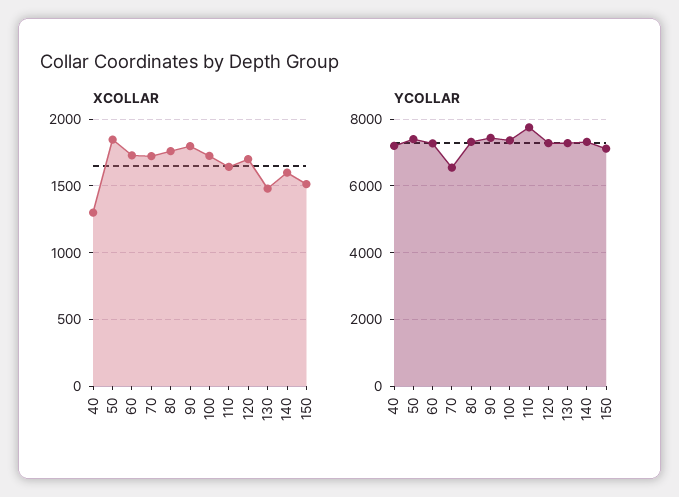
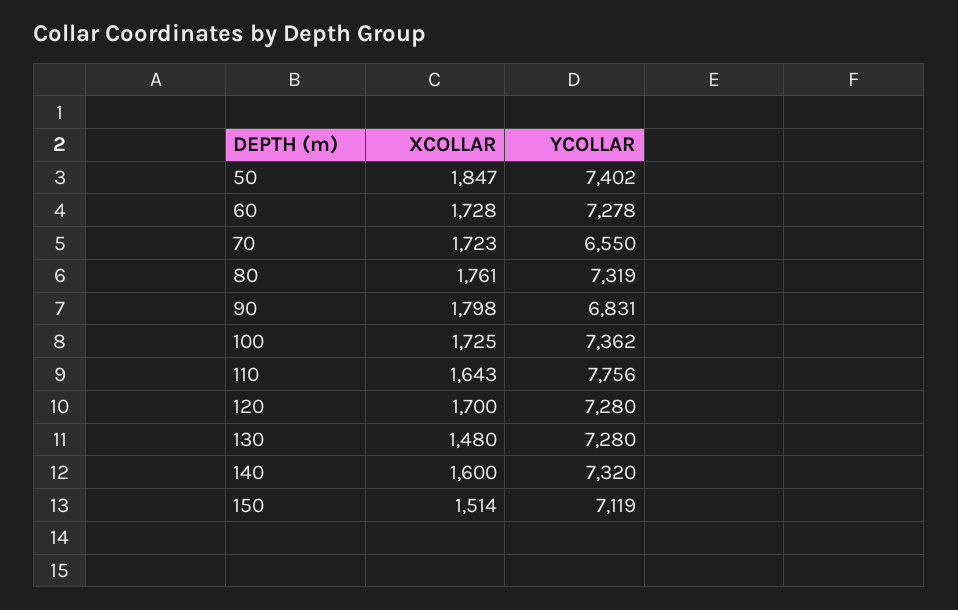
  {
    "XCOLLAR": {
-     "40": 1300,
      "50": 1847,
      "60": 1728,
      "70": 1723,
      "80": 1761,
      "90": 1798,
      "100": 1725,
      "110": 1643,
      "120": 1700,
      "130": 1480,
      "140": 1600,
      "150": 1514
    },
    "YCOLLAR": {
-     "40": 7200,
      "50": 7402,
      "60": 7278,
      "70": 6550,
      "80": 7319,
-     "90": 7400,
+     "90": 6831,
      "100": 7362,
      "110": 7756,
      "120": 7280,
      "130": 7280,
      "140": 7320,
      "150": 7119
    }
  }

